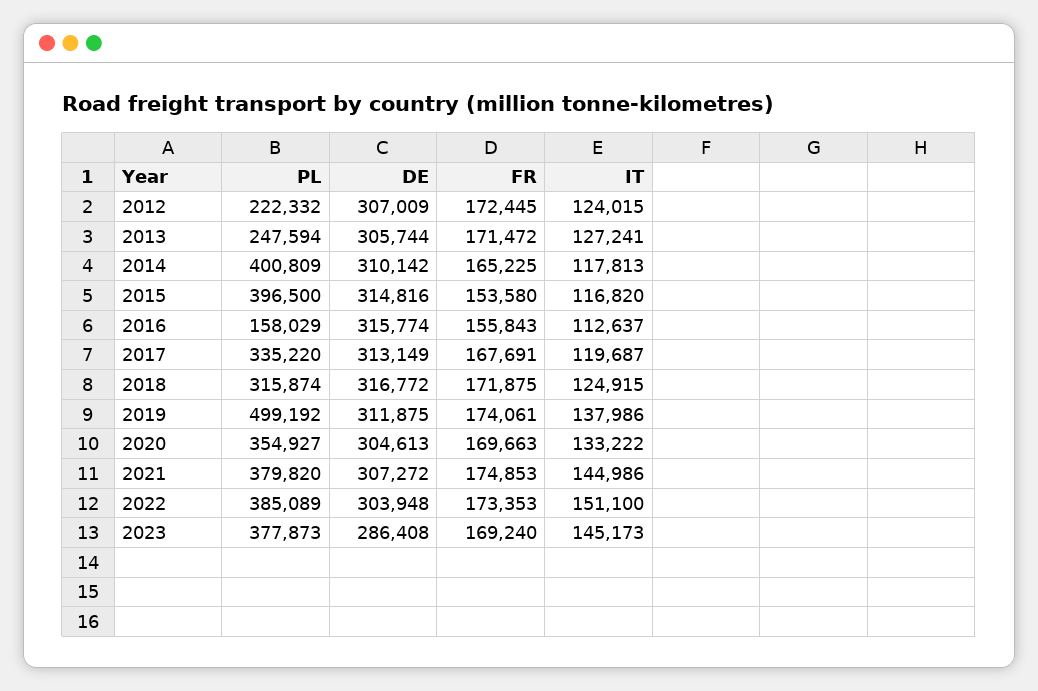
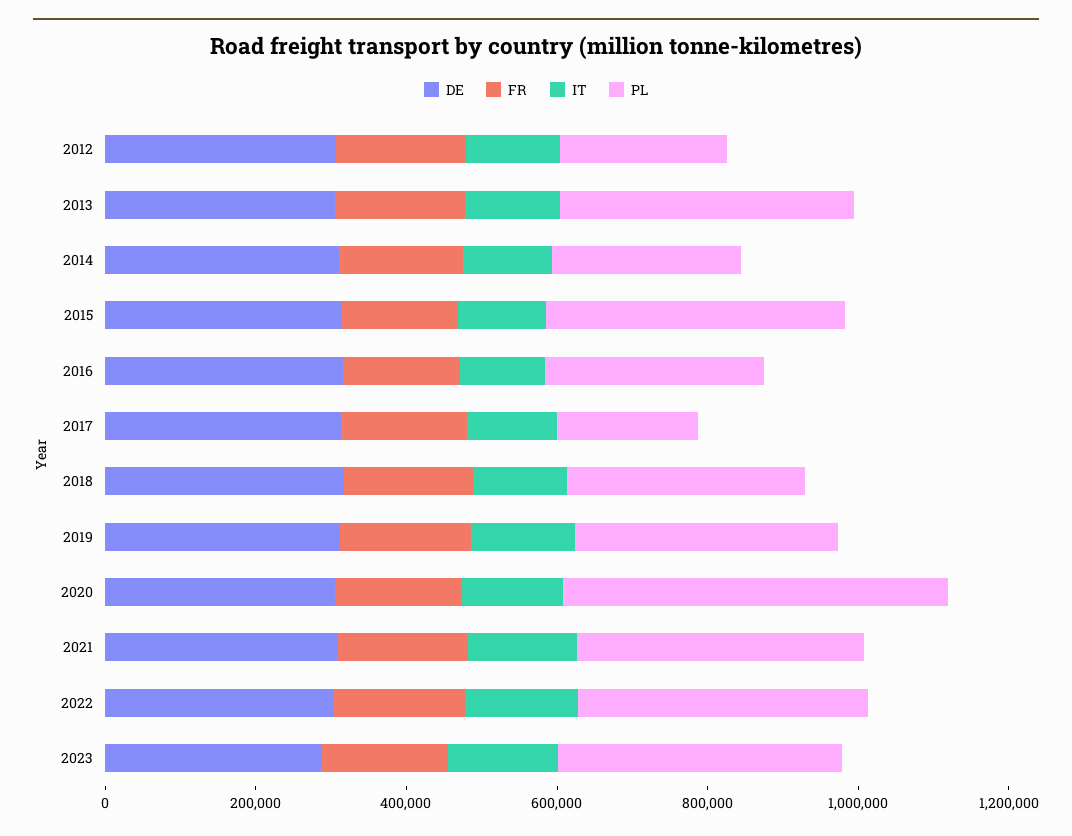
  {
    "PL": {
      "2012": 222332,
-     "2013": 247594,
+     "2013": 400000,
-     "2014": 400809,
+     "2014": 250000,
      "2015": 396500,
-     "2016": 158029,
+     "2016": 300000,
-     "2017": 335220,
+     "2017": 200000,
      "2018": 315874,
-     "2019": 499192,
+     "2019": 350000,
-     "2020": 354927,
+     "2020": 500000,
      "2021": 379820,
      "2022": 385089,
      "2023": 377873
    },
    "DE": {
      "2012": 307009,
      "2013": 305744,
      "2014": 310142,
      "2015": 314816,
      "2016": 315774,
      "2017": 313149,
      "2018": 316772,
      "2019": 311875,
      "2020": 304613,
      "2021": 307272,
      "2022": 303948,
      "2023": 286408
    },
    "FR": {
      "2012": 172445,
      "2013": 171472,
      "2014": 165225,
      "2015": 153580,
      "2016": 155843,
      "2017": 167691,
      "2018": 171875,
      "2019": 174061,
      "2020": 169663,
      "2021": 174853,
      "2022": 173353,
      "2023": 169240
    },
    "IT": {
      "2012": 124015,
      "2013": 127241,
      "2014": 117813,
      "2015": 116820,
      "2016": 112637,
      "2017": 119687,
      "2018": 124915,
      "2019": 137986,
      "2020": 133222,
      "2021": 144986,
      "2022": 151100,
      "2023": 145173
    }
  }

